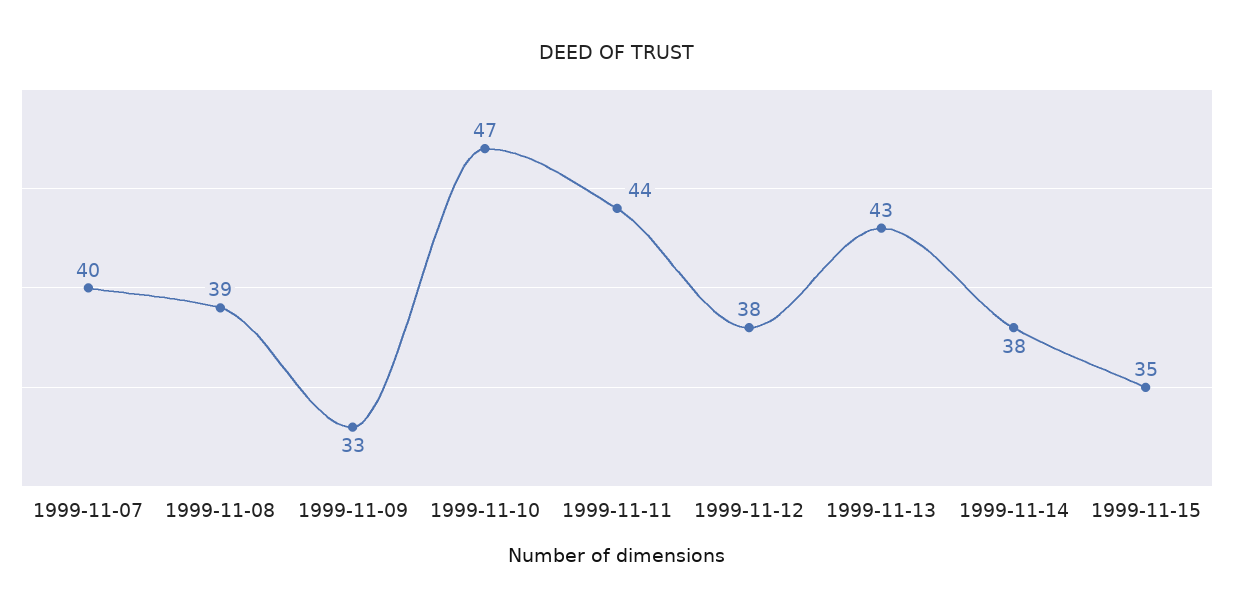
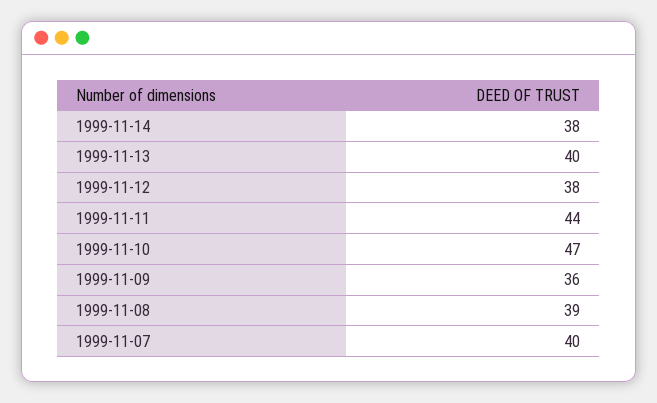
  {
    "1999-11-07": 40,
    "1999-11-08": 39,
-   "1999-11-09": 33,
+   "1999-11-09": 36,
    "1999-11-10": 47,
    "1999-11-11": 44,
    "1999-11-12": 38,
-   "1999-11-13": 43,
+   "1999-11-13": 40,
-   "1999-11-14": 38,
+   "1999-11-14": 38
-   "1999-11-15": 35
  }

